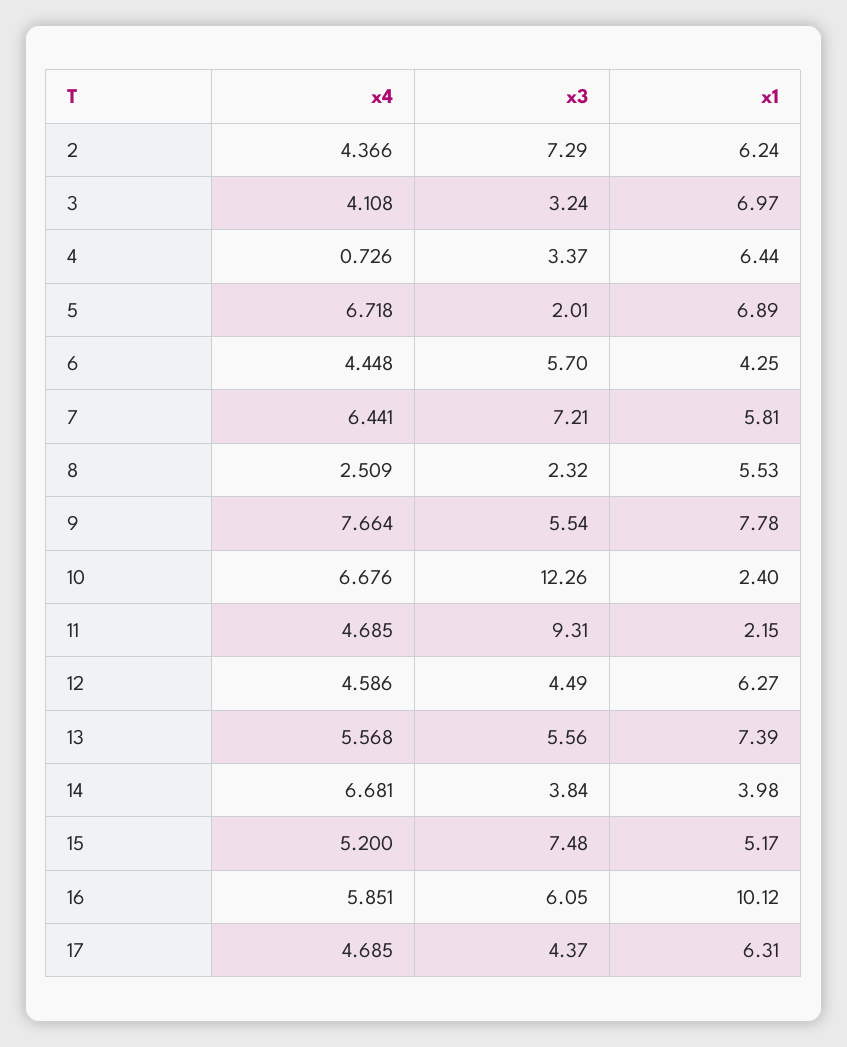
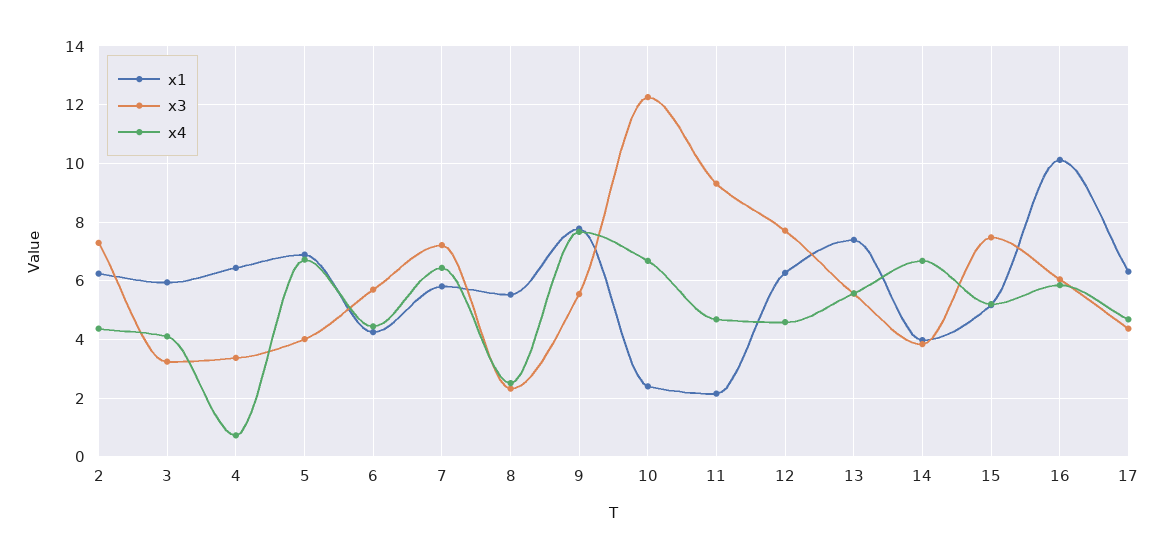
  {
    "x4": {
      "2": 4.366,
      "3": 4.108,
      "4": 0.726,
      "5": 6.718,
      "6": 4.448,
      "7": 6.441,
      "8": 2.509,
      "9": 7.664,
      "10": 6.676,
      "11": 4.685,
      "12": 4.586,
      "13": 5.568,
      "14": 6.681,
      "15": 5.2,
      "16": 5.851,
      "17": 4.685
    },
    "x3": {
      "2": 7.29,
      "3": 3.24,
      "4": 3.37,
-     "5": 2.01,
+     "5": 4,
      "6": 5.7,
      "7": 7.21,
      "8": 2.32,
      "9": 5.54,
      "10": 12.26,
      "11": 9.31,
-     "12": 4.49,
+     "12": 7.75,
      "13": 5.56,
      "14": 3.84,
      "15": 7.48,
      "16": 6.05,
      "17": 4.37
    },
    "x1": {
      "2": 6.24,
-     "3": 6.97,
+     "3": 6,
      "4": 6.44,
      "5": 6.89,
      "6": 4.25,
      "7": 5.81,
      "8": 5.53,
      "9": 7.78,
      "10": 2.4,
      "11": 2.15,
      "12": 6.27,
      "13": 7.39,
      "14": 3.98,
      "15": 5.17,
      "16": 10.12,
      "17": 6.31
    }
  }

